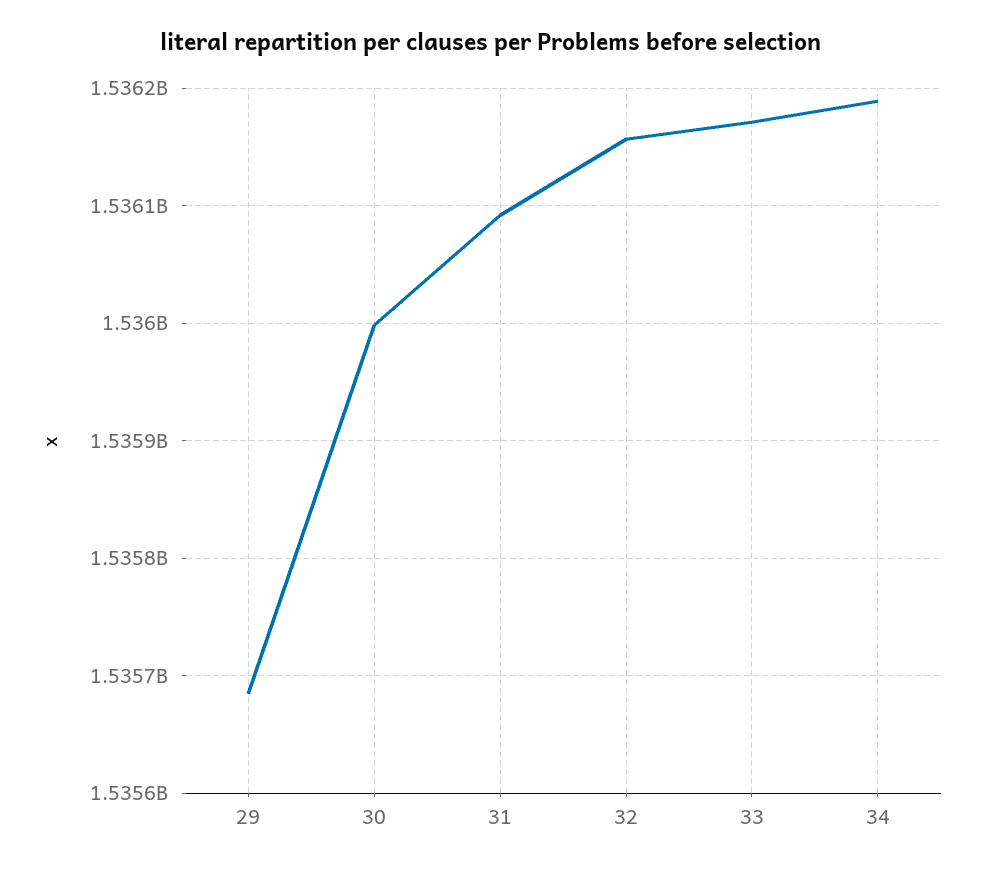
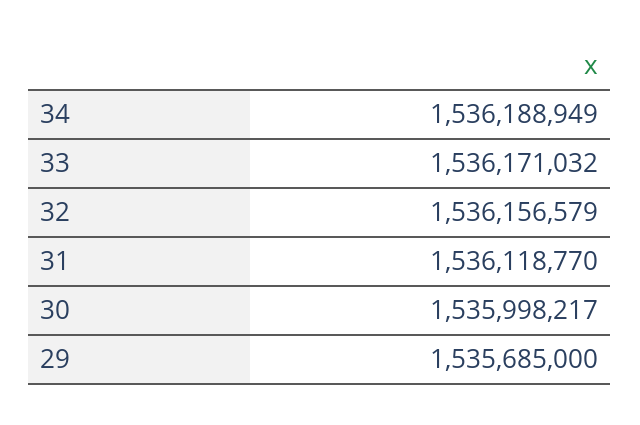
  {
    "29": 1535685000,
    "30": 1535998217,
-   "31": 1536090000,
+   "31": 1536118770,
    "32": 1536156579,
    "33": 1536171032,
    "34": 1536188949
  }

